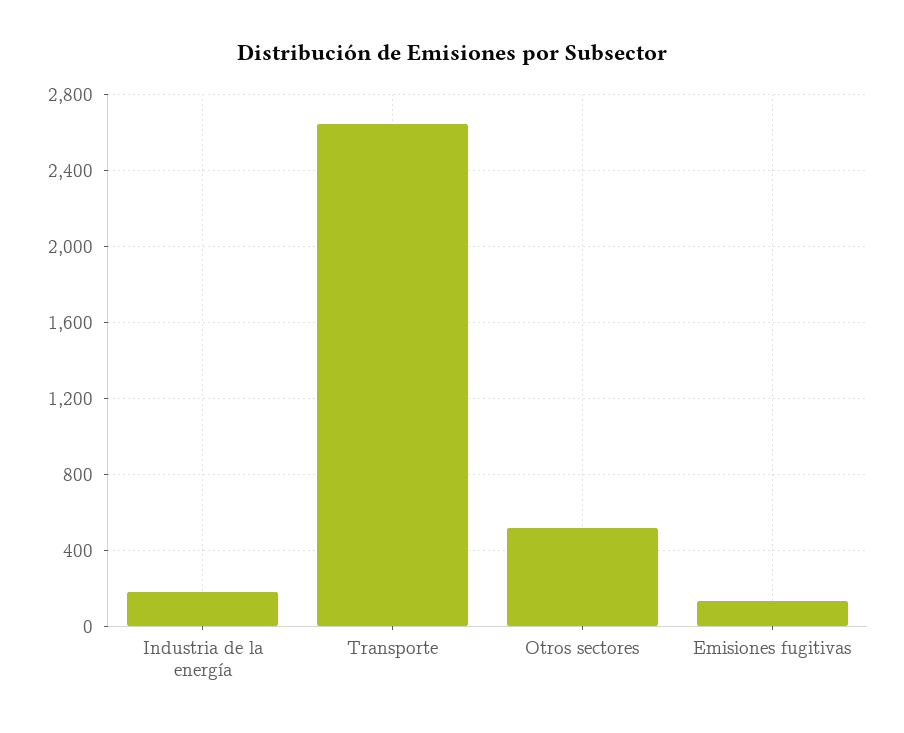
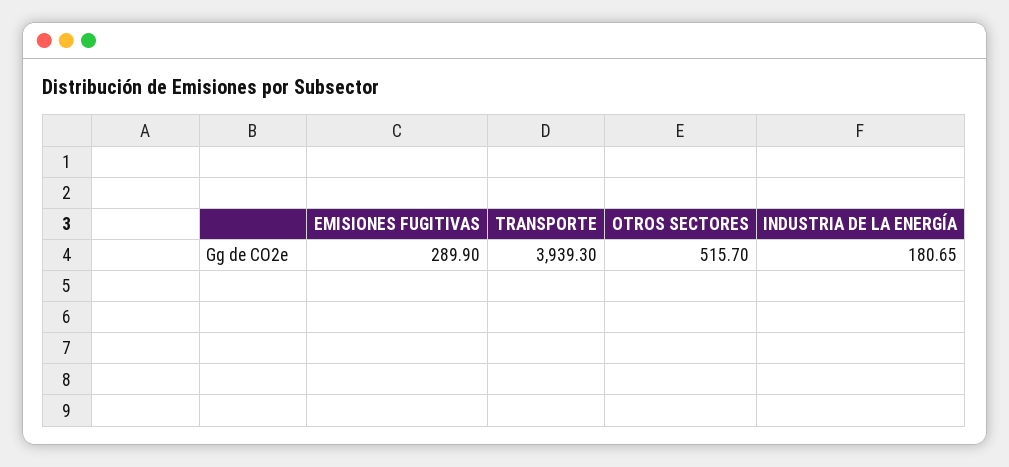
  {
    "Industria de la energía": 180.65,
-   "Transporte": 2650,
+   "Transporte": 3939.3,
    "Otros sectores": 515.7,
-   "Emisiones fugitivas": 150
+   "Emisiones fugitivas": 289.9
  }

